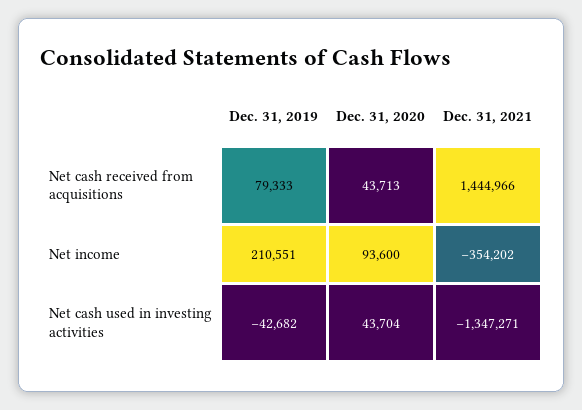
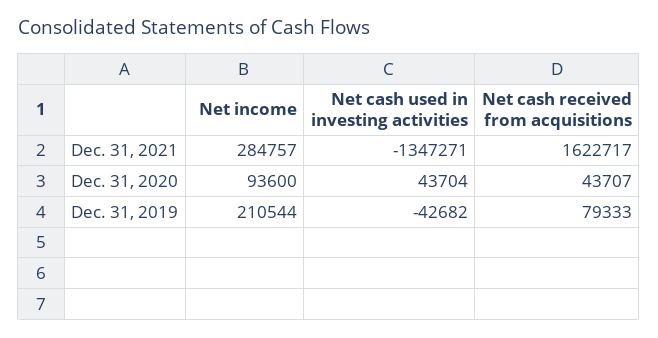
  {
    "Dec. 31, 2019": {
      "Net cash received from acquisitions": 79333,
-     "Net income": 210551,
+     "Net income": 210544,
      "Net cash used in investing activities": -42682
    },
    "Dec. 31, 2020": {
-     "Net cash received from acquisitions": 43713,
+     "Net cash received from acquisitions": 43707,
      "Net income": 93600,
      "Net cash used in investing activities": 43704
    },
    "Dec. 31, 2021": {
-     "Net cash received from acquisitions": 1444966,
+     "Net cash received from acquisitions": 1622717,
-     "Net income": -354202,
+     "Net income": 284757,
      "Net cash used in investing activities": -1347271
    }
  }

